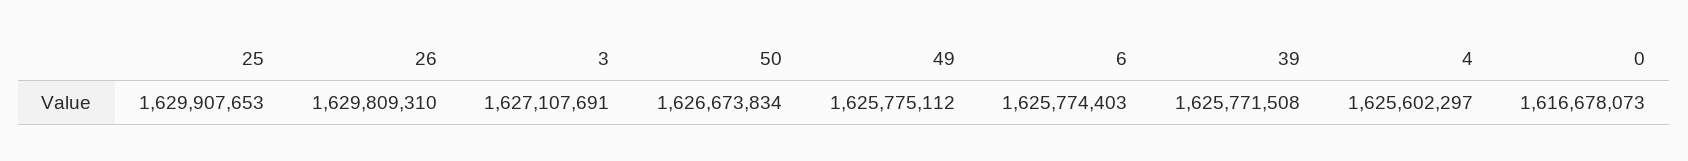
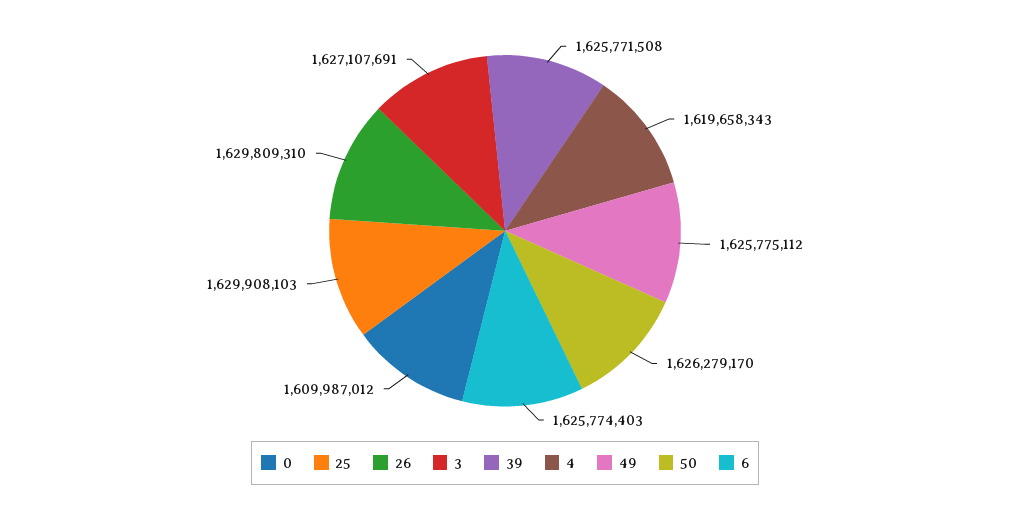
  {
-   "25": 1629907653,
+   "25": 1629908103,
    "26": 1629809310,
    "3": 1627107691,
-   "50": 1626673834,
+   "50": 1626279170,
    "49": 1625775112,
    "6": 1625774403,
    "39": 1625771508,
-   "4": 1625602297,
+   "4": 1619658343,
-   "0": 1616678073
+   "0": 1609987012
  }

